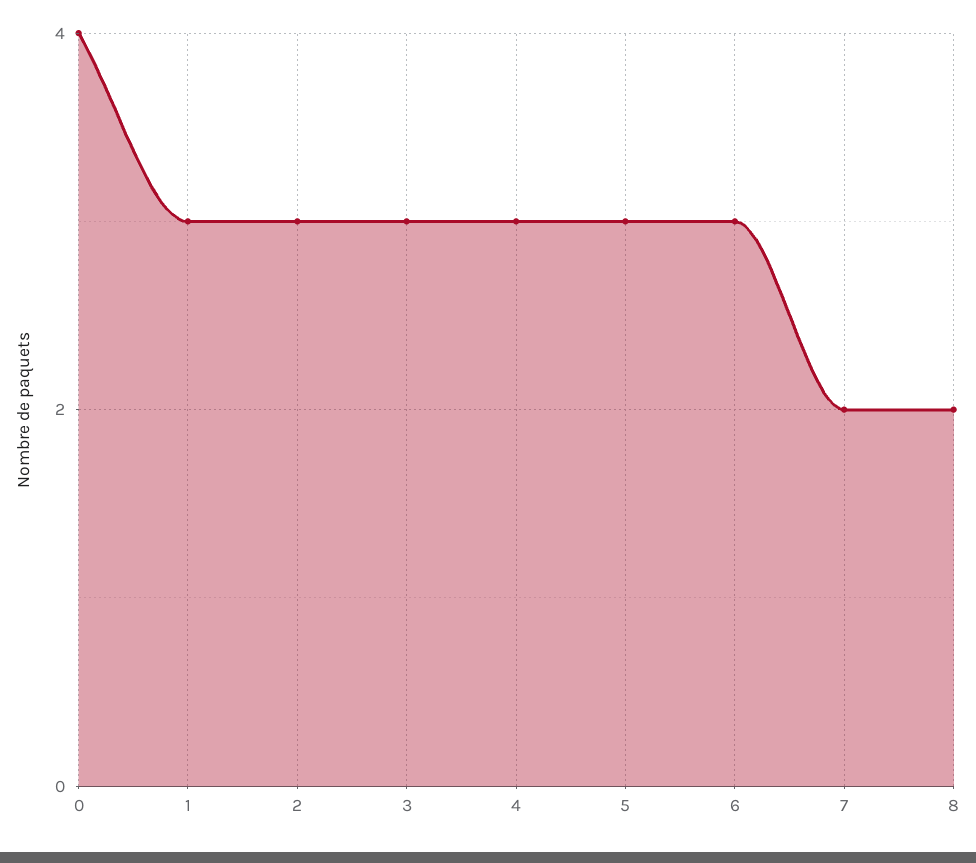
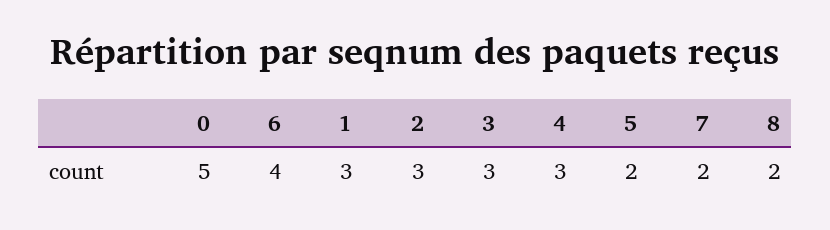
  {
-   "0": 4,
+   "0": 5,
    "1": 3,
    "2": 3,
    "3": 3,
    "4": 3,
-   "5": 3,
+   "5": 2,
-   "6": 3,
+   "6": 4,
    "7": 2,
    "8": 2
  }

